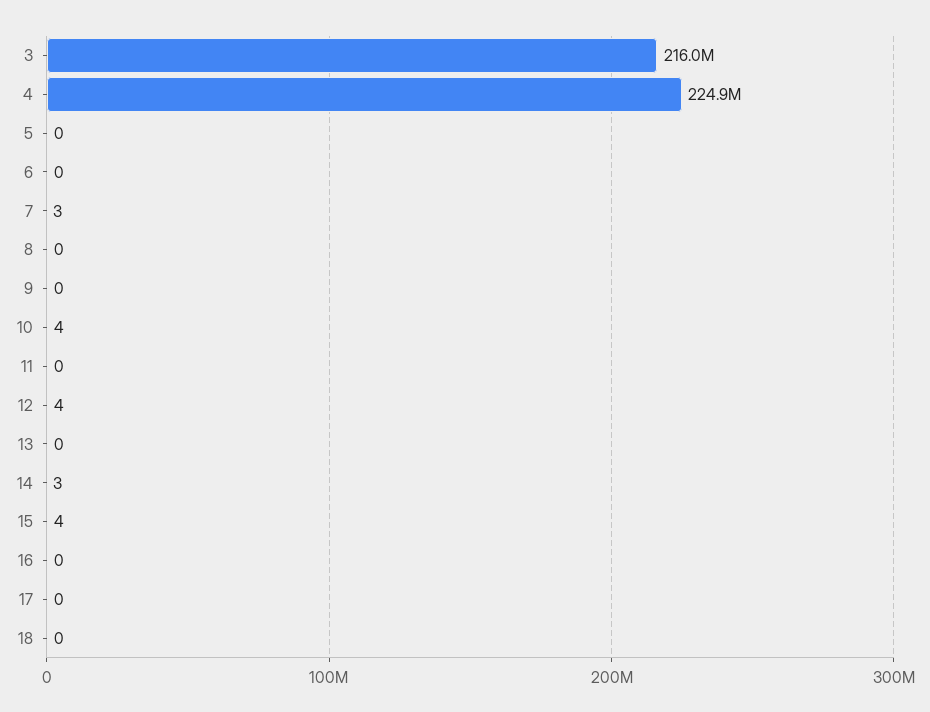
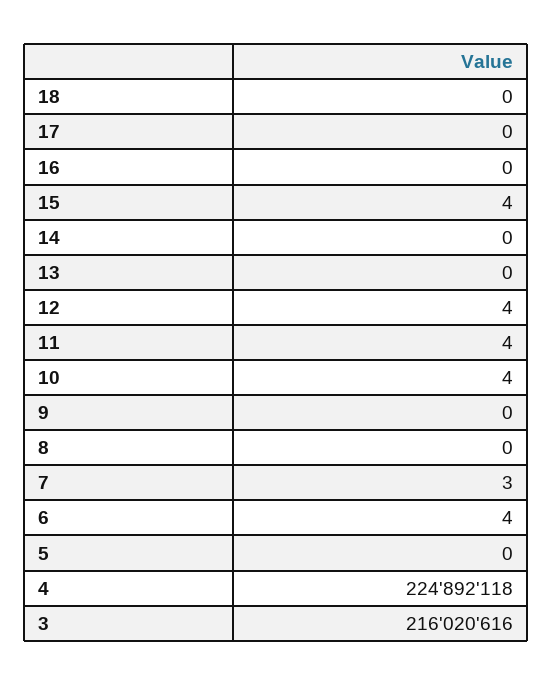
  {
    "3": 216020616,
    "4": 224892118,
    "5": 0,
-   "6": 0,
+   "6": 4,
    "7": 3,
    "8": 0,
    "9": 0,
    "10": 4,
-   "11": 0,
+   "11": 4,
    "12": 4,
    "13": 0,
-   "14": 3,
+   "14": 0,
    "15": 4,
    "16": 0,
    "17": 0,
    "18": 0
  }

